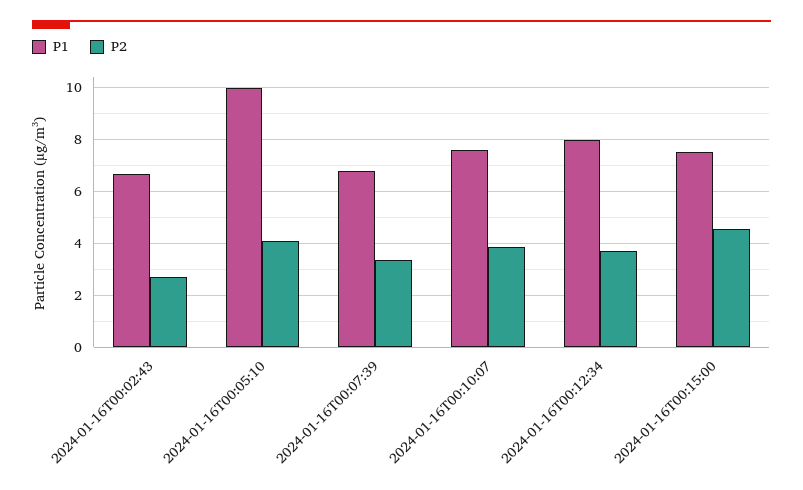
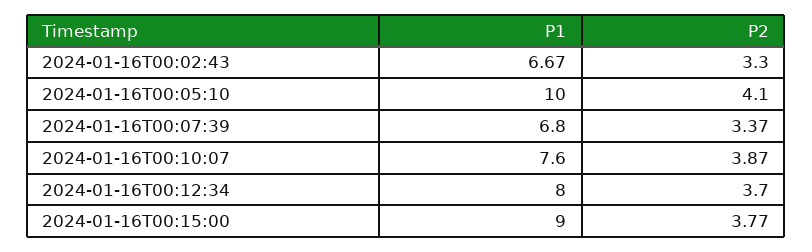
  {
    "P1": {
      "2024-01-16T00:02:43": 6.67,
      "2024-01-16T00:05:10": 10,
      "2024-01-16T00:07:39": 6.8,
      "2024-01-16T00:10:07": 7.6,
      "2024-01-16T00:12:34": 8,
-     "2024-01-16T00:15:00": 7.5
+     "2024-01-16T00:15:00": 9
    },
    "P2": {
-     "2024-01-16T00:02:43": 2.75,
+     "2024-01-16T00:02:43": 3.3,
      "2024-01-16T00:05:10": 4.1,
      "2024-01-16T00:07:39": 3.37,
      "2024-01-16T00:10:07": 3.87,
      "2024-01-16T00:12:34": 3.7,
-     "2024-01-16T00:15:00": 4.5
+     "2024-01-16T00:15:00": 3.77
    }
  }

